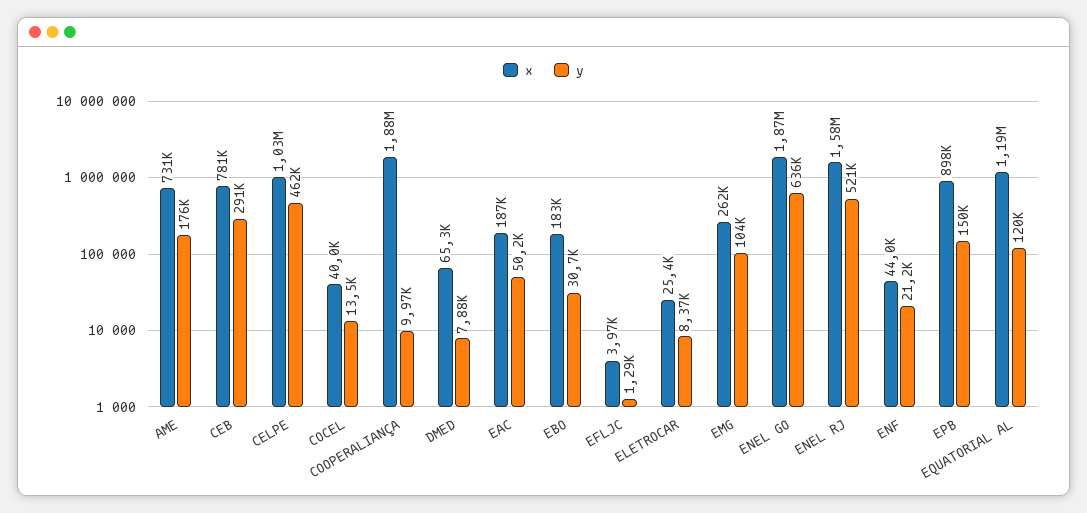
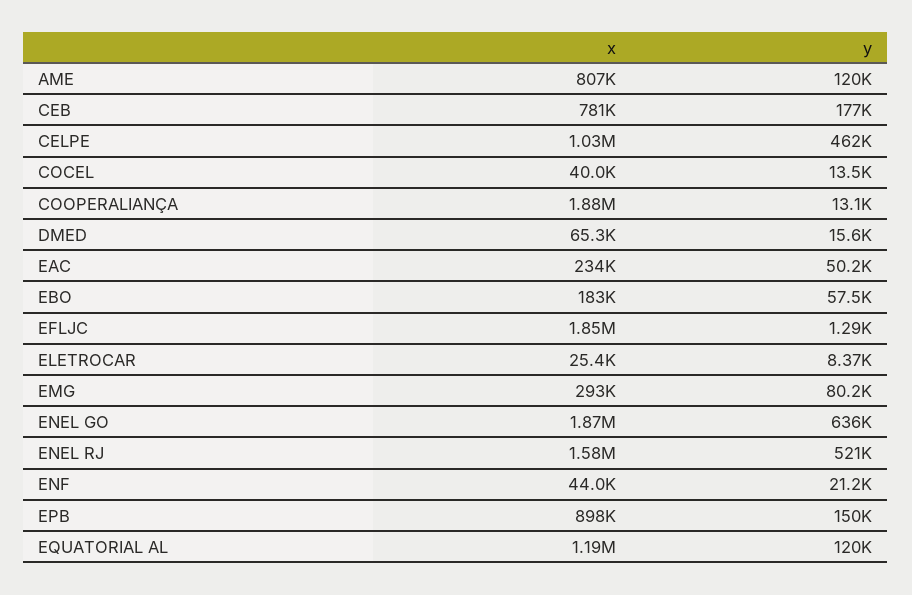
  {
    "x": {
-     "AME": 731000,
+     "AME": 807000,
      "CEB": 781000,
      "CELPE": 1030000,
      "COCEL": 40000,
      "COOPERALIANÇA": 1880000,
      "DMED": 65300,
-     "EAC": 187000,
+     "EAC": 234000,
      "EBO": 183000,
-     "EFLJC": 3970,
+     "EFLJC": 1850000,
      "ELETROCAR": 25400,
-     "EMG": 262000,
+     "EMG": 293000,
      "ENEL GO": 1870000,
      "ENEL RJ": 1580000,
      "ENF": 44000,
      "EPB": 898000,
      "EQUATORIAL AL": 1190000
    },
    "y": {
-     "AME": 176000,
+     "AME": 120000,
-     "CEB": 291000,
+     "CEB": 177000,
      "CELPE": 462000,
      "COCEL": 13500,
-     "COOPERALIANÇA": 9970,
+     "COOPERALIANÇA": 13100,
-     "DMED": 7880,
+     "DMED": 15600,
      "EAC": 50200,
-     "EBO": 30700,
+     "EBO": 57500,
      "EFLJC": 1290,
      "ELETROCAR": 8370,
-     "EMG": 104000,
+     "EMG": 80200,
      "ENEL GO": 636000,
      "ENEL RJ": 521000,
      "ENF": 21200,
      "EPB": 150000,
      "EQUATORIAL AL": 120000
    }
  }

